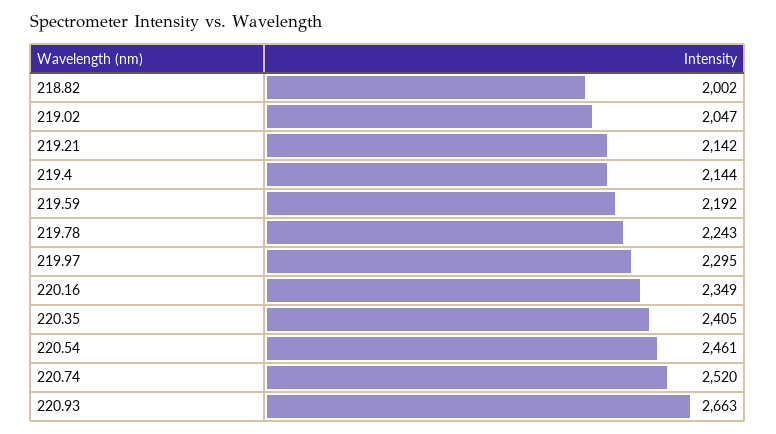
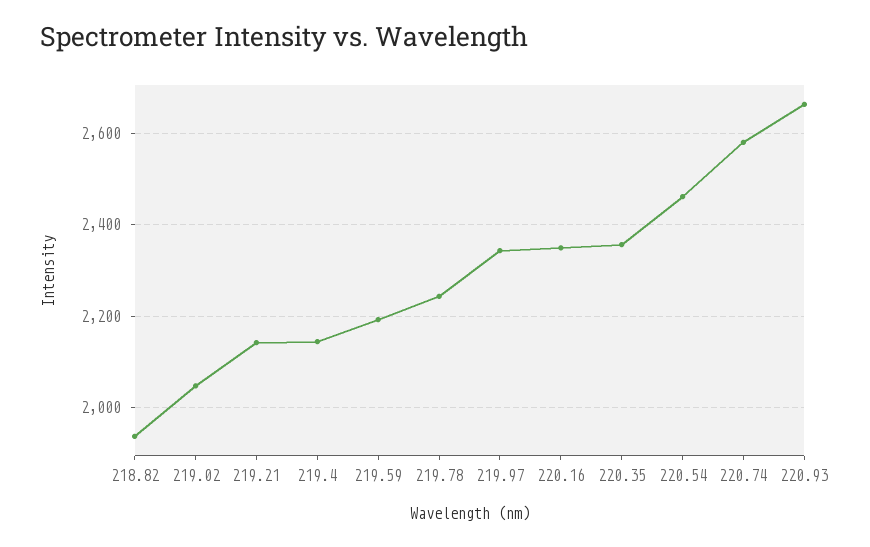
  {
-   "218.82": 2002,
+   "218.82": 1940,
    "219.02": 2047,
    "219.21": 2142,
    "219.4": 2144,
    "219.59": 2192,
    "219.78": 2243,
-   "219.97": 2295,
+   "219.97": 2340,
    "220.16": 2349,
-   "220.35": 2405,
+   "220.35": 2360,
    "220.54": 2461,
-   "220.74": 2520,
+   "220.74": 2580,
    "220.93": 2663
  }

